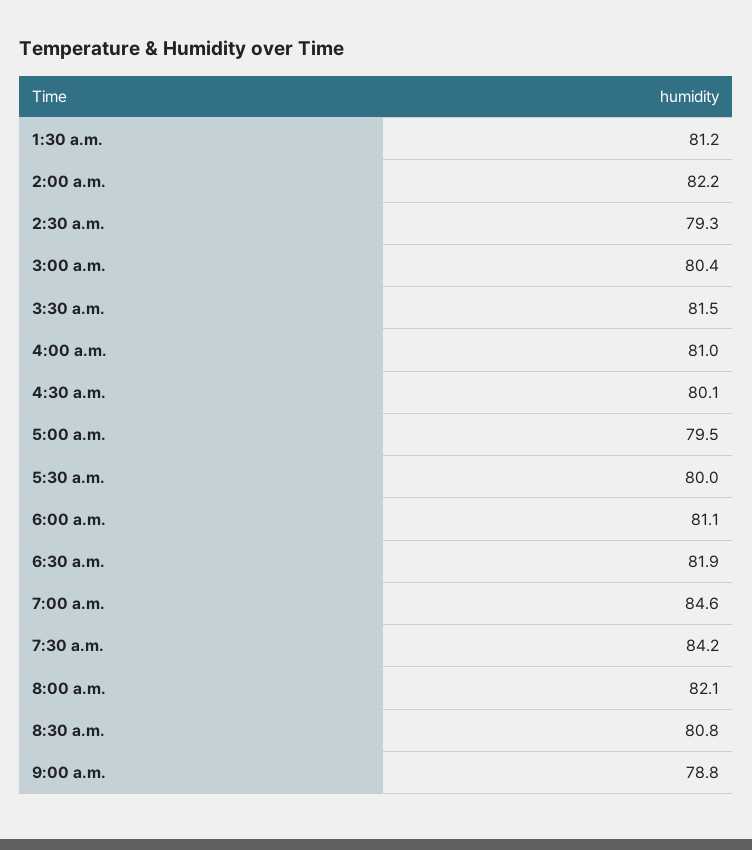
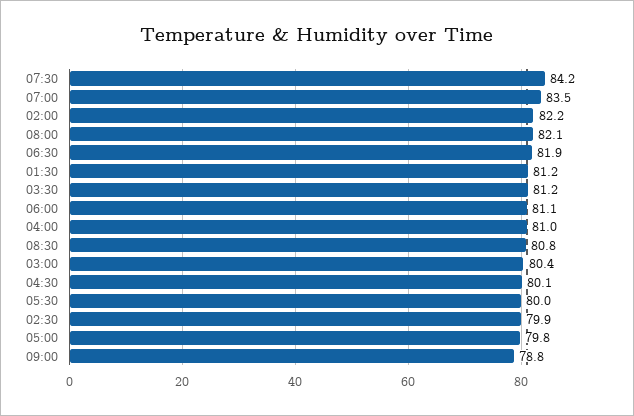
  {
    "1:30 a.m.": 81.2,
    "2:00 a.m.": 82.2,
-   "2:30 a.m.": 79.3,
+   "2:30 a.m.": 79.9,
    "3:00 a.m.": 80.4,
-   "3:30 a.m.": 81.5,
+   "3:30 a.m.": 81.2,
    "4:00 a.m.": 81,
    "4:30 a.m.": 80.1,
-   "5:00 a.m.": 79.5,
+   "5:00 a.m.": 79.8,
    "5:30 a.m.": 80,
    "6:00 a.m.": 81.1,
    "6:30 a.m.": 81.9,
-   "7:00 a.m.": 84.6,
+   "7:00 a.m.": 83.5,
    "7:30 a.m.": 84.2,
    "8:00 a.m.": 82.1,
    "8:30 a.m.": 80.8,
    "9:00 a.m.": 78.8
  }

